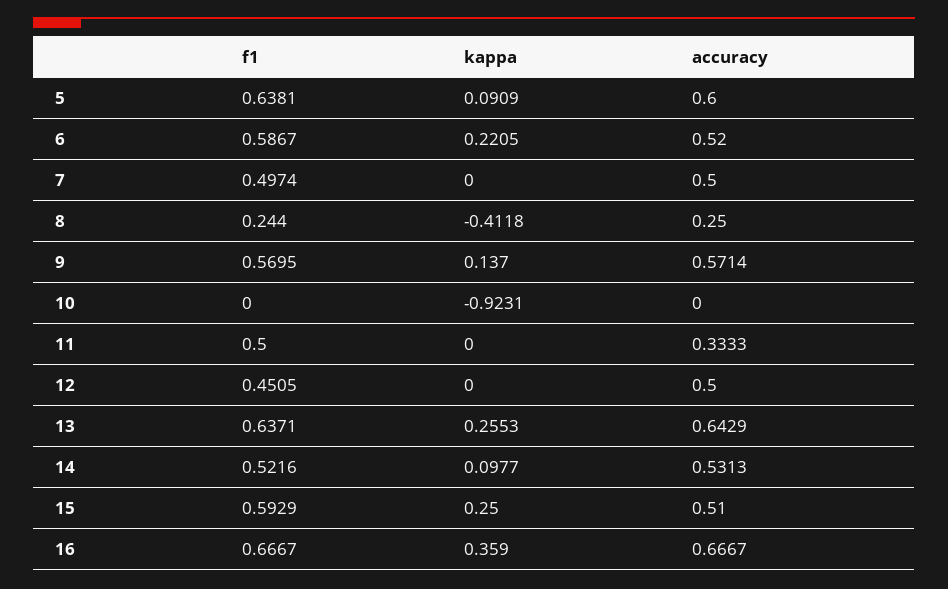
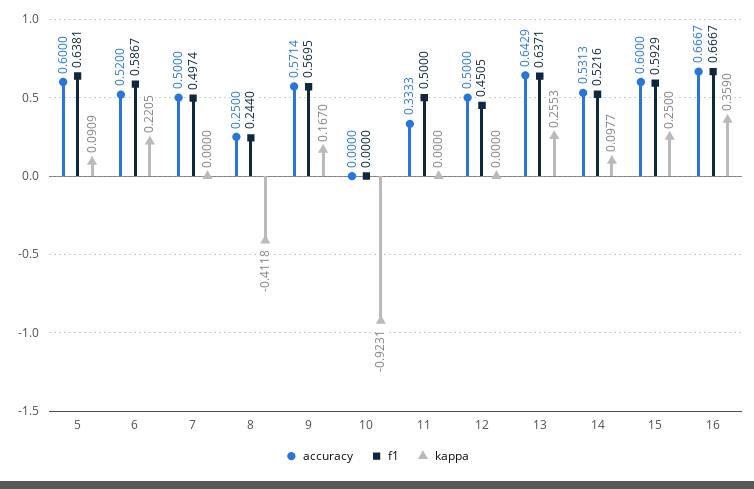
  {
    "f1": {
      "5": 0.6381,
      "6": 0.5867,
      "7": 0.4974,
      "8": 0.244,
      "9": 0.5695,
      "10": 0,
      "11": 0.5,
      "12": 0.4505,
      "13": 0.6371,
      "14": 0.5216,
      "15": 0.5929,
      "16": 0.6667
    },
    "kappa": {
      "5": 0.0909,
      "6": 0.2205,
      "7": 0,
      "8": -0.4118,
-     "9": 0.137,
+     "9": 0.167,
      "10": -0.9231,
      "11": 0,
      "12": 0,
      "13": 0.2553,
      "14": 0.0977,
      "15": 0.25,
      "16": 0.359
    },
    "accuracy": {
      "5": 0.6,
      "6": 0.52,
      "7": 0.5,
      "8": 0.25,
      "9": 0.5714,
      "10": 0,
      "11": 0.3333,
      "12": 0.5,
      "13": 0.6429,
      "14": 0.5313,
-     "15": 0.51,
+     "15": 0.6,
      "16": 0.6667
    }
  }

